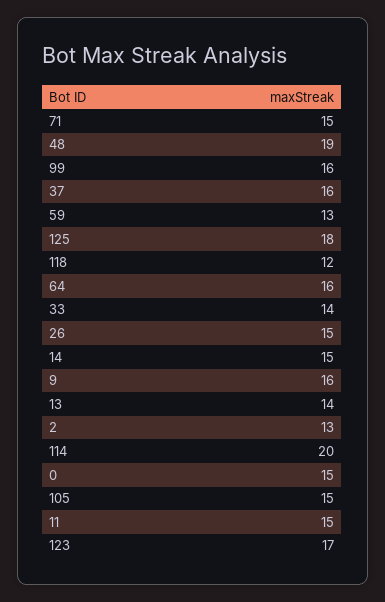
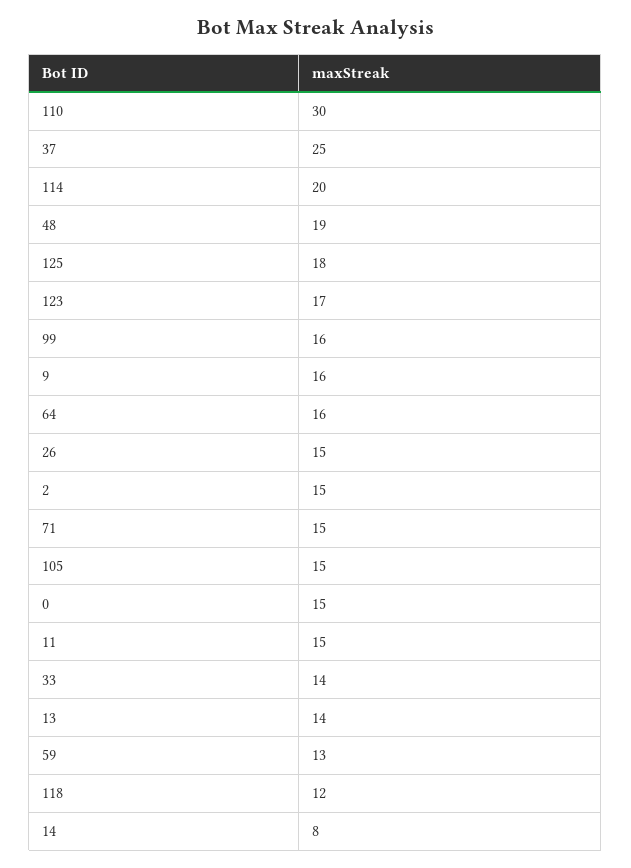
  {
    "71": 15,
    "48": 19,
    "99": 16,
-   "37": 16,
+   "37": 25,
    "59": 13,
    "125": 18,
    "118": 12,
    "64": 16,
    "33": 14,
    "26": 15,
-   "14": 15,
+   "14": 8,
    "9": 16,
    "13": 14,
-   "2": 13,
+   "2": 15,
    "114": 20,
    "0": 15,
    "105": 15,
    "11": 15,
-   "123": 17
+   "123": 17,
+   "110": 30
  }

